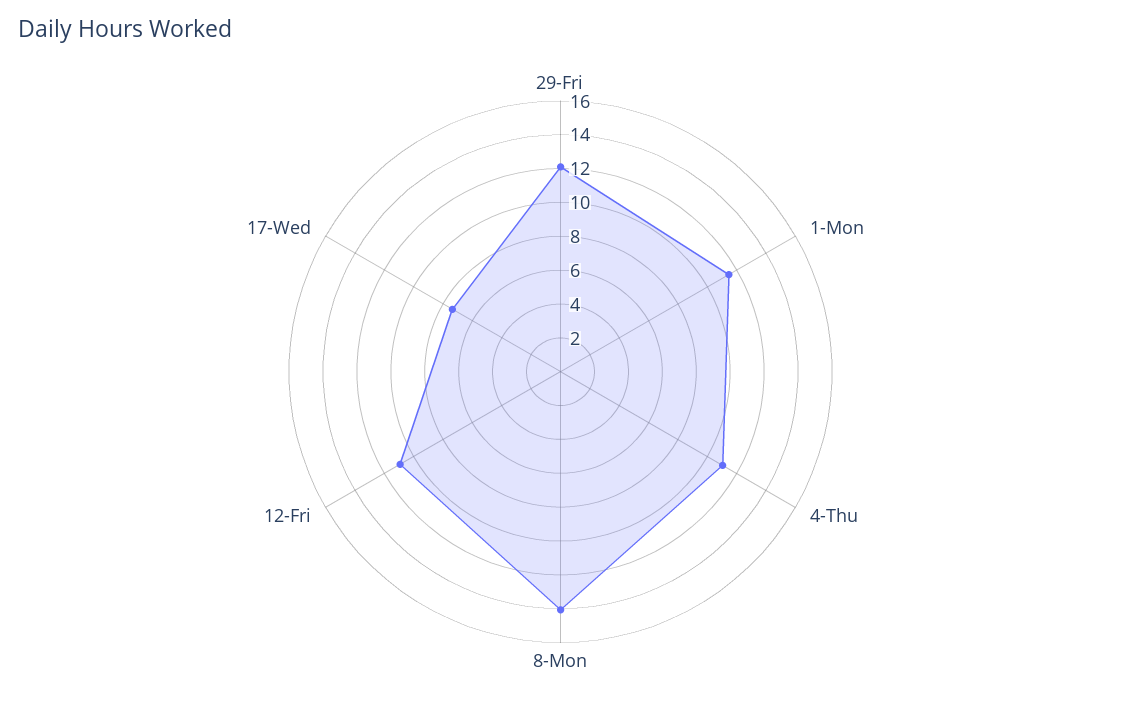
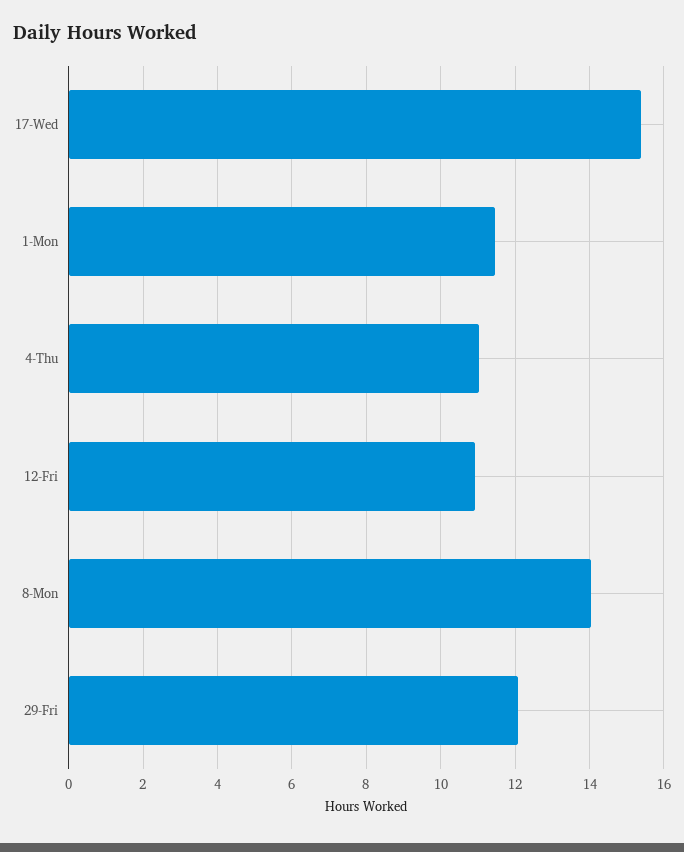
  {
    "29-Fri": 12,
    "1-Mon": 11.4,
    "4-Thu": 11,
    "8-Mon": 14,
    "12-Fri": 11,
-   "17-Wed": 7.5
+   "17-Wed": 15.4
  }

